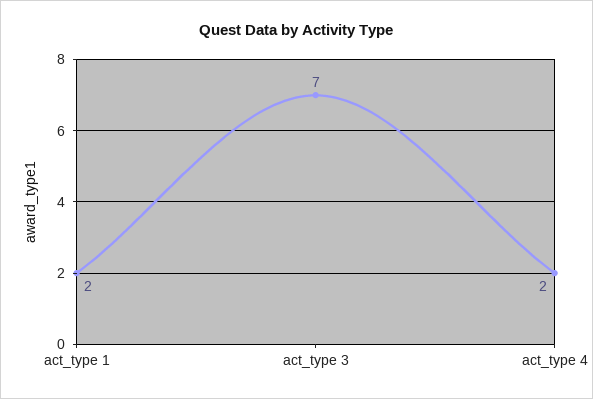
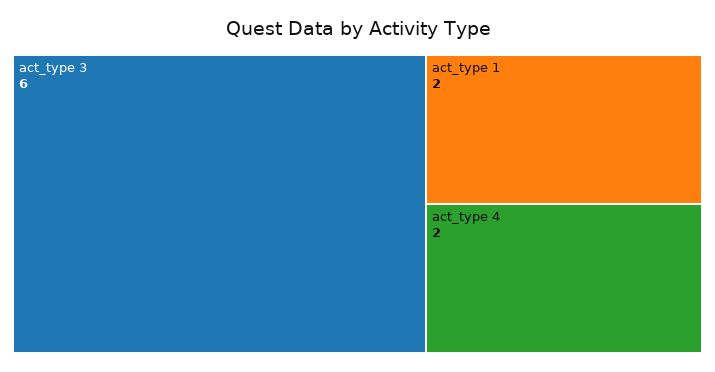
  {
    "act_type 1": 2,
-   "act_type 3": 7,
+   "act_type 3": 6,
    "act_type 4": 2
  }

